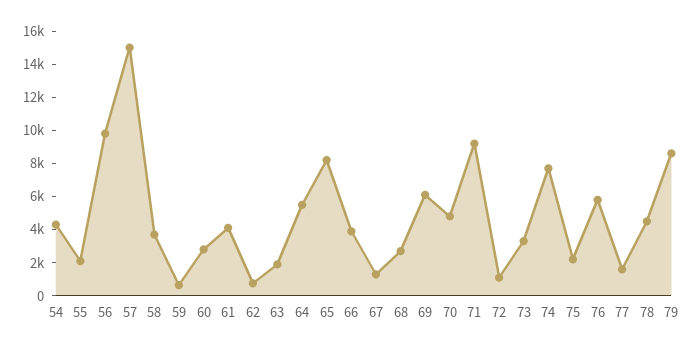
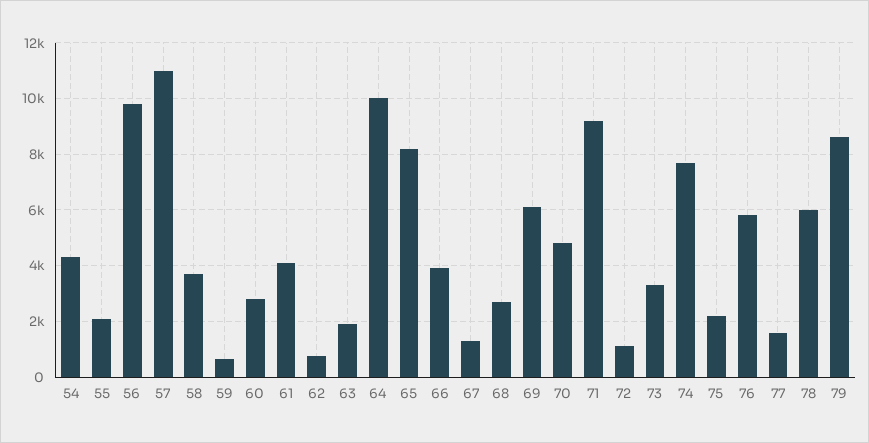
  {
    "54": 4250,
    "55": 2000,
    "56": 9750,
-   "57": 15000,
+   "57": 11000,
    "58": 3750,
    "59": 750,
    "60": 2750,
    "61": 4000,
    "62": 750,
    "63": 2000,
-   "64": 5500,
+   "64": 10000,
    "65": 8250,
    "66": 4000,
    "67": 1250,
    "68": 2750,
    "69": 6000,
    "70": 4750,
    "71": 9250,
    "72": 1000,
    "73": 3250,
    "74": 7750,
    "75": 2250,
    "76": 5750,
    "77": 1500,
-   "78": 4500,
+   "78": 6000,
    "79": 8500
  }

